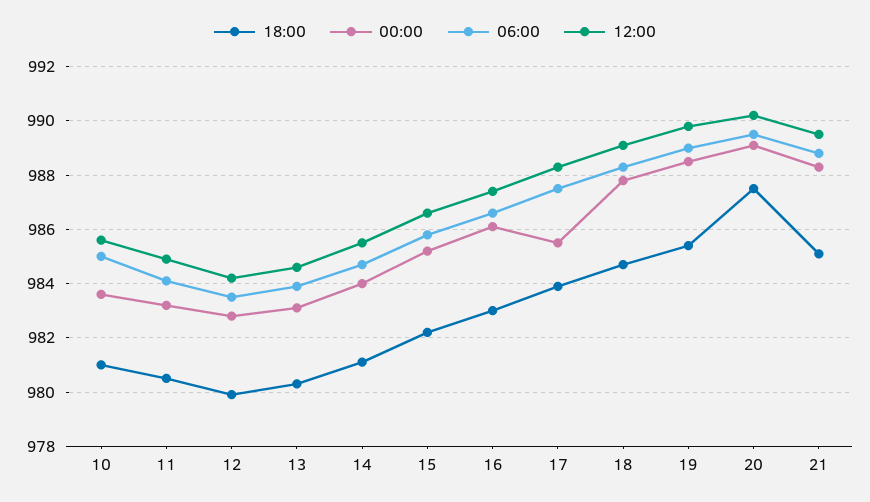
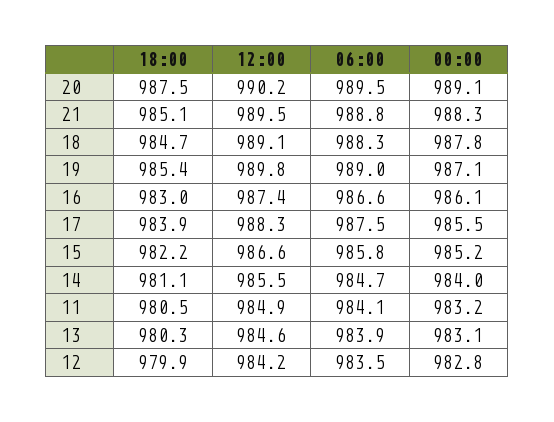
  {
    "18:00": {
-     "10": 981,
      "11": 980.5,
      "12": 979.9,
      "13": 980.3,
      "14": 981.1,
      "15": 982.2,
      "16": 983,
      "17": 983.9,
      "18": 984.7,
      "19": 985.4,
      "20": 987.5,
      "21": 985.1
    },
    "00:00": {
-     "10": 983.5,
      "11": 983.2,
      "12": 982.8,
      "13": 983.1,
      "14": 984,
      "15": 985.2,
      "16": 986.1,
      "17": 985.5,
      "18": 987.8,
-     "19": 988.5,
+     "19": 987.1,
      "20": 989.1,
      "21": 988.3
    },
    "06:00": {
-     "10": 985,
      "11": 984.1,
      "12": 983.5,
      "13": 983.9,
      "14": 984.7,
      "15": 985.8,
      "16": 986.6,
      "17": 987.5,
      "18": 988.3,
      "19": 989,
      "20": 989.5,
      "21": 988.8
    },
    "12:00": {
-     "10": 985.5,
      "11": 984.9,
      "12": 984.2,
      "13": 984.6,
      "14": 985.5,
      "15": 986.6,
      "16": 987.4,
      "17": 988.3,
      "18": 989.1,
      "19": 989.8,
      "20": 990.2,
      "21": 989.5
    }
  }

